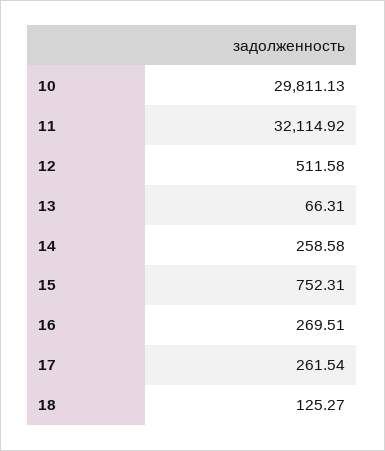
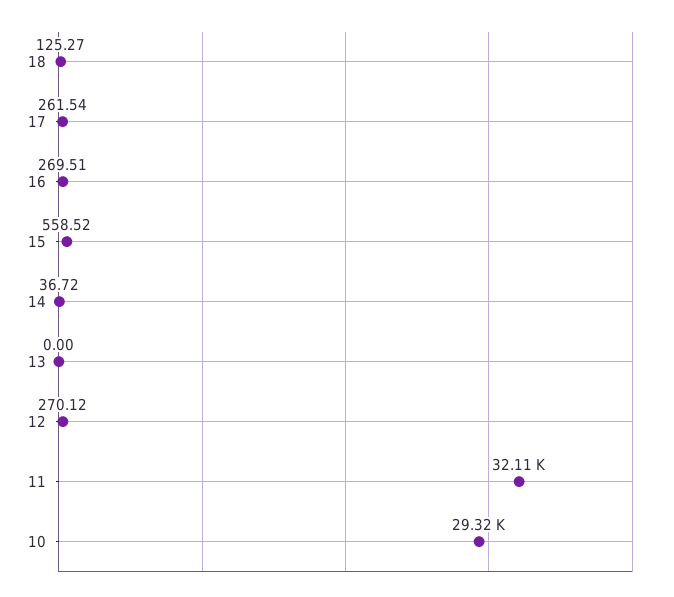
  {
-   "10": 29811.13,
+   "10": 29320,
    "11": 32114.92,
-   "12": 511.58,
+   "12": 270.12,
-   "13": 66.31,
+   "13": 0,
-   "14": 258.58,
+   "14": 36.72,
-   "15": 752.31,
+   "15": 558.52,
    "16": 269.51,
    "17": 261.54,
    "18": 125.27
  }

